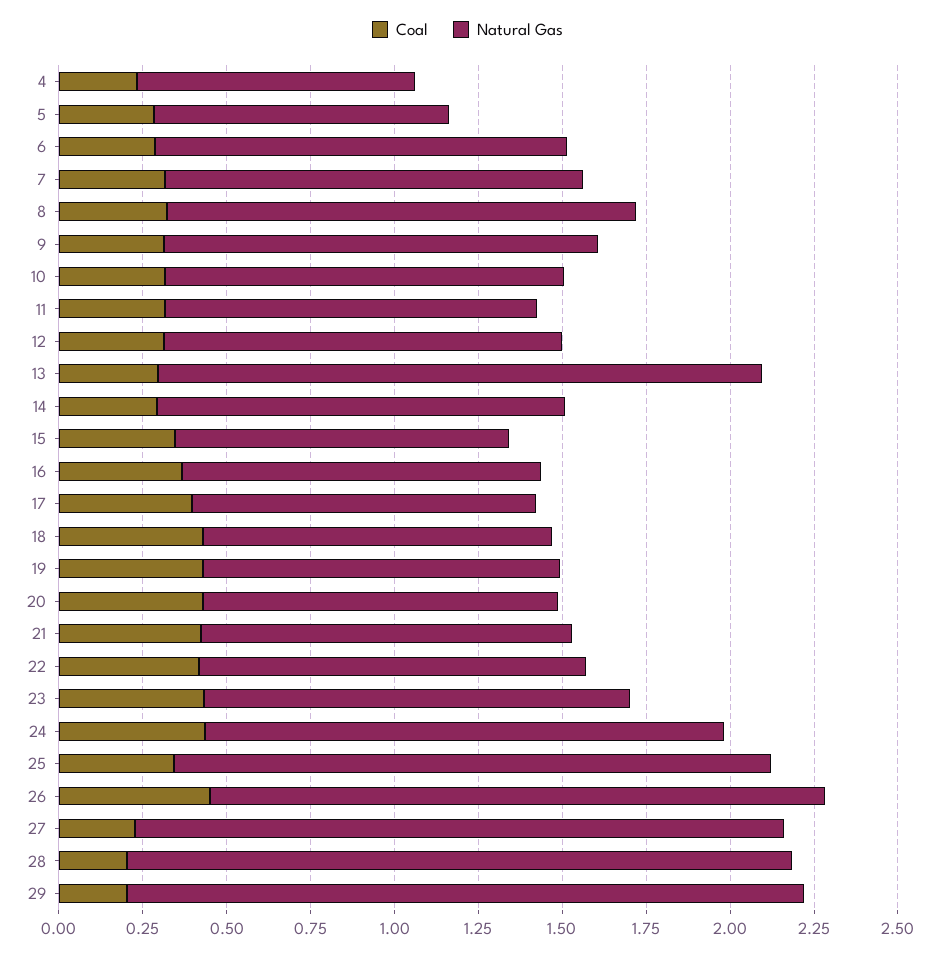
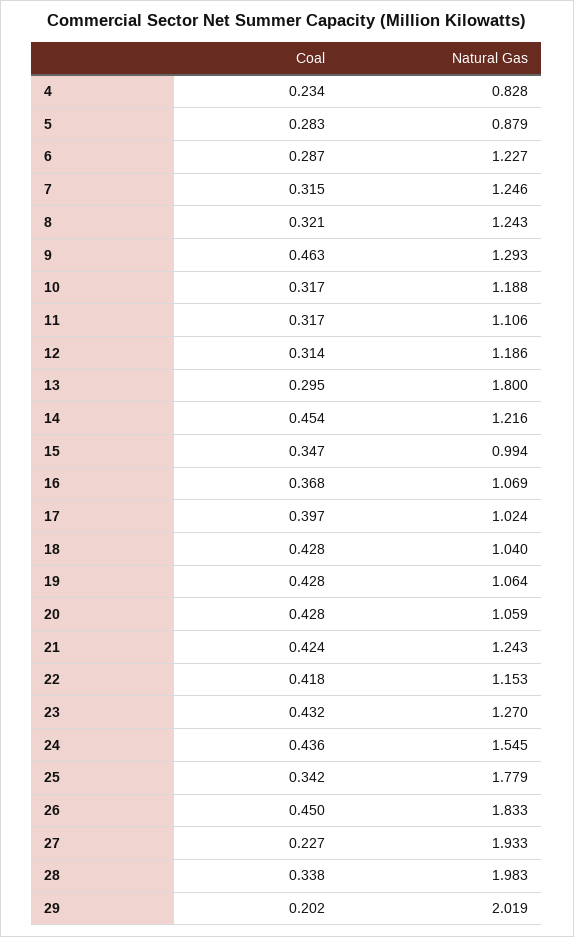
  {
    "Coal": {
      "4": 0.234,
      "5": 0.283,
      "6": 0.287,
      "7": 0.315,
      "8": 0.321,
-     "9": 0.3,
+     "9": 0.463,
      "10": 0.317,
      "11": 0.317,
      "12": 0.314,
      "13": 0.295,
-     "14": 0.3,
+     "14": 0.454,
      "15": 0.347,
      "16": 0.368,
      "17": 0.397,
      "18": 0.428,
      "19": 0.428,
      "20": 0.428,
      "21": 0.424,
      "22": 0.418,
      "23": 0.432,
      "24": 0.436,
      "25": 0.342,
      "26": 0.45,
      "27": 0.227,
-     "28": 0.2,
+     "28": 0.338,
      "29": 0.202
    },
    "Natural Gas": {
      "4": 0.828,
      "5": 0.879,
      "6": 1.227,
      "7": 1.246,
-     "8": 1.4,
+     "8": 1.243,
      "9": 1.293,
      "10": 1.188,
      "11": 1.106,
      "12": 1.186,
      "13": 1.8,
      "14": 1.216,
      "15": 0.994,
      "16": 1.069,
      "17": 1.024,
      "18": 1.04,
      "19": 1.064,
      "20": 1.059,
-     "21": 1.1,
+     "21": 1.243,
      "22": 1.153,
      "23": 1.27,
      "24": 1.545,
      "25": 1.779,
      "26": 1.833,
      "27": 1.933,
      "28": 1.983,
      "29": 2.019
    }
  }

